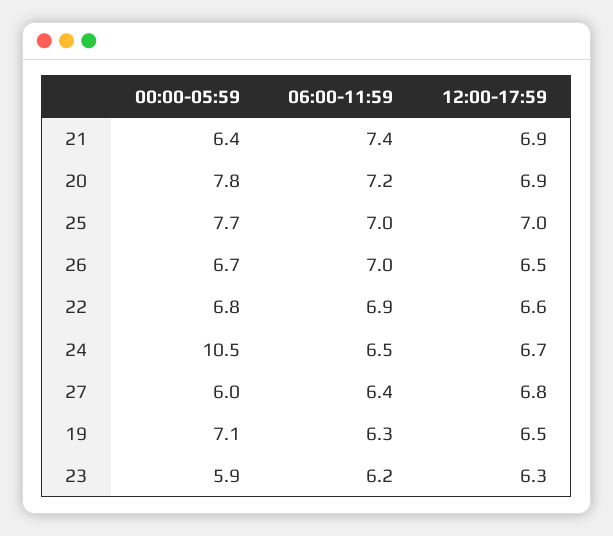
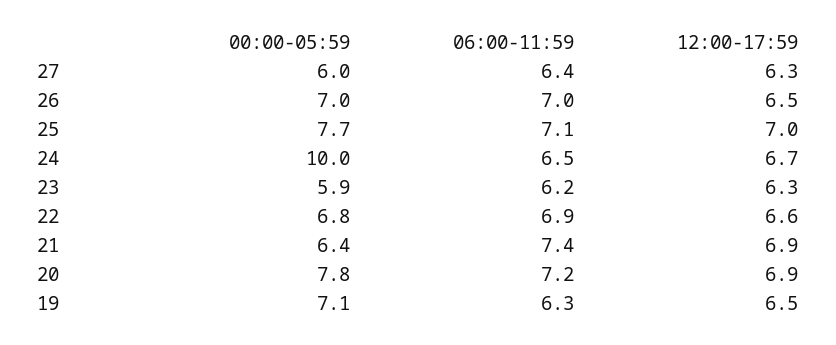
  {
    "00:00-05:59": {
      "21": 6.4,
      "20": 7.8,
      "25": 7.7,
-     "26": 6.7,
+     "26": 7,
      "22": 6.8,
-     "24": 10.5,
+     "24": 10,
      "27": 6,
      "19": 7.1,
      "23": 5.9
    },
    "06:00-11:59": {
      "21": 7.4,
      "20": 7.2,
-     "25": 7,
+     "25": 7.1,
      "26": 7,
      "22": 6.9,
      "24": 6.5,
      "27": 6.4,
      "19": 6.3,
      "23": 6.2
    },
    "12:00-17:59": {
      "21": 6.9,
      "20": 6.9,
      "25": 7,
      "26": 6.5,
      "22": 6.6,
      "24": 6.7,
-     "27": 6.8,
+     "27": 6.3,
      "19": 6.5,
      "23": 6.3
    }
  }

